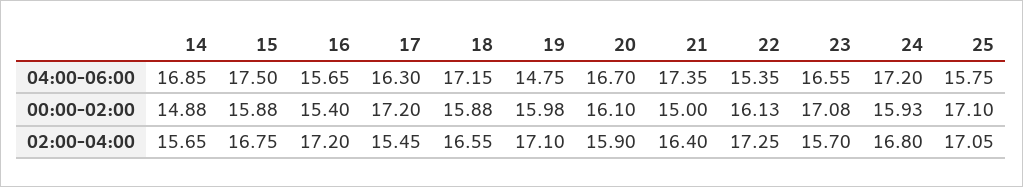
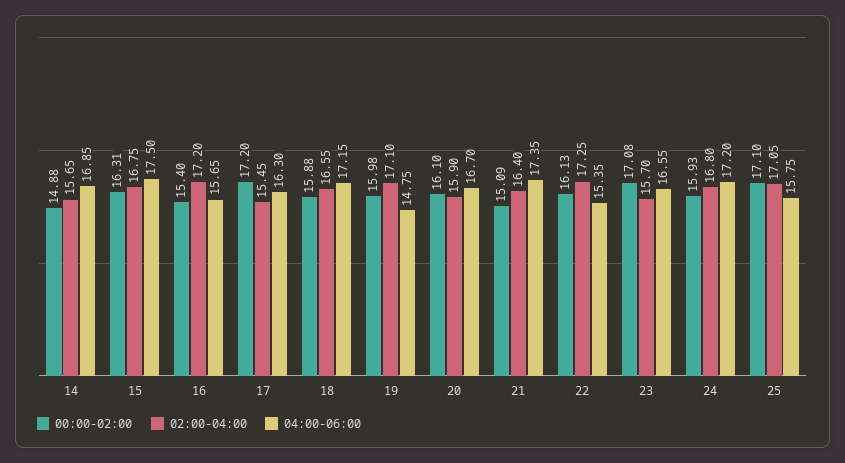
  {
    "04:00-06:00": {
      "14": 16.85,
      "15": 17.5,
      "16": 15.65,
      "17": 16.3,
      "18": 17.15,
      "19": 14.75,
      "20": 16.7,
      "21": 17.35,
      "22": 15.35,
      "23": 16.55,
      "24": 17.2,
      "25": 15.75
    },
    "00:00-02:00": {
      "14": 14.88,
-     "15": 15.88,
+     "15": 16.31,
      "16": 15.4,
      "17": 17.2,
      "18": 15.88,
      "19": 15.98,
      "20": 16.1,
-     "21": 15,
+     "21": 15.09,
      "22": 16.13,
      "23": 17.08,
      "24": 15.93,
      "25": 17.1
    },
    "02:00-04:00": {
      "14": 15.65,
      "15": 16.75,
      "16": 17.2,
      "17": 15.45,
      "18": 16.55,
      "19": 17.1,
      "20": 15.9,
      "21": 16.4,
      "22": 17.25,
      "23": 15.7,
      "24": 16.8,
      "25": 17.05
    }
  }

